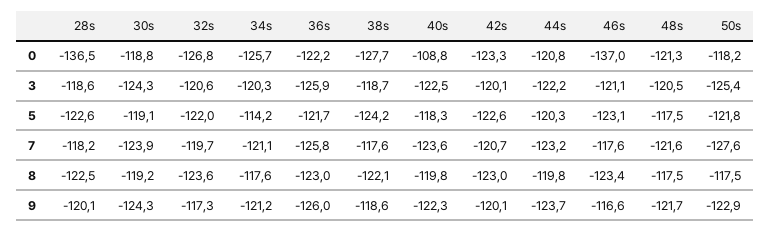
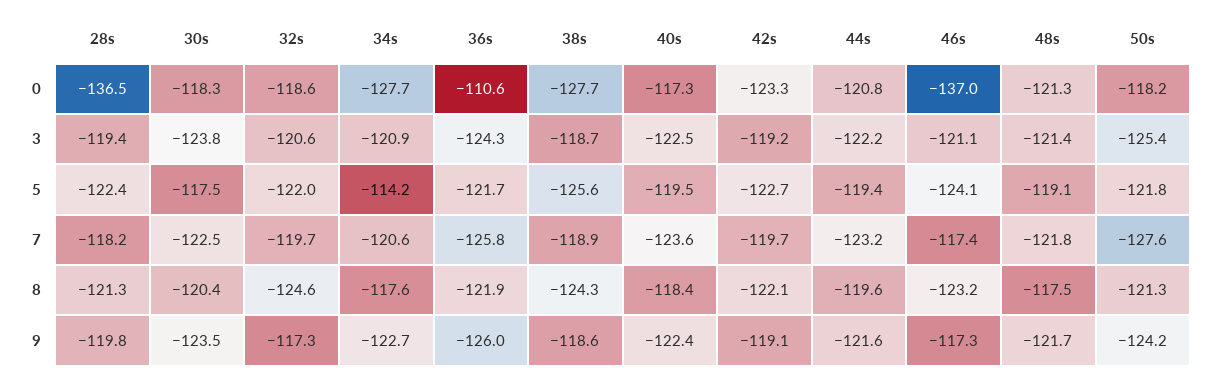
  {
    "28s": {
      "0": -136.5,
-     "3": -118.6,
+     "3": -119.4,
-     "5": -122.6,
+     "5": -122.4,
      "7": -118.2,
-     "8": -122.5,
+     "8": -121.3,
-     "9": -120.1
+     "9": -119.8
    },
    "30s": {
-     "0": -118.8,
+     "0": -118.3,
-     "3": -124.3,
+     "3": -123.8,
-     "5": -119.1,
+     "5": -117.5,
-     "7": -123.9,
+     "7": -122.5,
-     "8": -119.2,
+     "8": -120.4,
-     "9": -124.3
+     "9": -123.5
    },
    "32s": {
-     "0": -126.8,
+     "0": -118.6,
      "3": -120.6,
      "5": -122,
      "7": -119.7,
-     "8": -123.6,
+     "8": -124.6,
      "9": -117.3
    },
    "34s": {
-     "0": -125.7,
+     "0": -127.7,
-     "3": -120.3,
+     "3": -120.9,
      "5": -114.2,
-     "7": -121.1,
+     "7": -120.6,
      "8": -117.6,
-     "9": -121.2
+     "9": -122.7
    },
    "36s": {
-     "0": -122.2,
+     "0": -110.6,
-     "3": -125.9,
+     "3": -124.3,
      "5": -121.7,
      "7": -125.8,
-     "8": -123,
+     "8": -121.9,
      "9": -126
    },
    "38s": {
      "0": -127.7,
      "3": -118.7,
-     "5": -124.2,
+     "5": -125.6,
-     "7": -117.6,
+     "7": -118.9,
-     "8": -122.1,
+     "8": -124.3,
      "9": -118.6
    },
    "40s": {
-     "0": -108.8,
+     "0": -117.3,
      "3": -122.5,
-     "5": -118.3,
+     "5": -119.5,
      "7": -123.6,
-     "8": -119.8,
+     "8": -118.4,
-     "9": -122.3
+     "9": -122.4
    },
    "42s": {
      "0": -123.3,
-     "3": -120.1,
+     "3": -119.2,
-     "5": -122.6,
+     "5": -122.7,
-     "7": -120.7,
+     "7": -119.7,
-     "8": -123,
+     "8": -122.1,
-     "9": -120.1
+     "9": -119.1
    },
    "44s": {
      "0": -120.8,
      "3": -122.2,
-     "5": -120.3,
+     "5": -119.4,
      "7": -123.2,
-     "8": -119.8,
+     "8": -119.6,
-     "9": -123.7
+     "9": -121.6
    },
    "46s": {
      "0": -137,
      "3": -121.1,
-     "5": -123.1,
+     "5": -124.1,
-     "7": -117.6,
+     "7": -117.4,
-     "8": -123.4,
+     "8": -123.2,
-     "9": -116.6
+     "9": -117.3
    },
    "48s": {
      "0": -121.3,
-     "3": -120.5,
+     "3": -121.4,
-     "5": -117.5,
+     "5": -119.1,
-     "7": -121.6,
+     "7": -121.8,
      "8": -117.5,
      "9": -121.7
    },
    "50s": {
      "0": -118.2,
      "3": -125.4,
      "5": -121.8,
      "7": -127.6,
-     "8": -117.5,
+     "8": -121.3,
-     "9": -122.9
+     "9": -124.2
    }
  }

